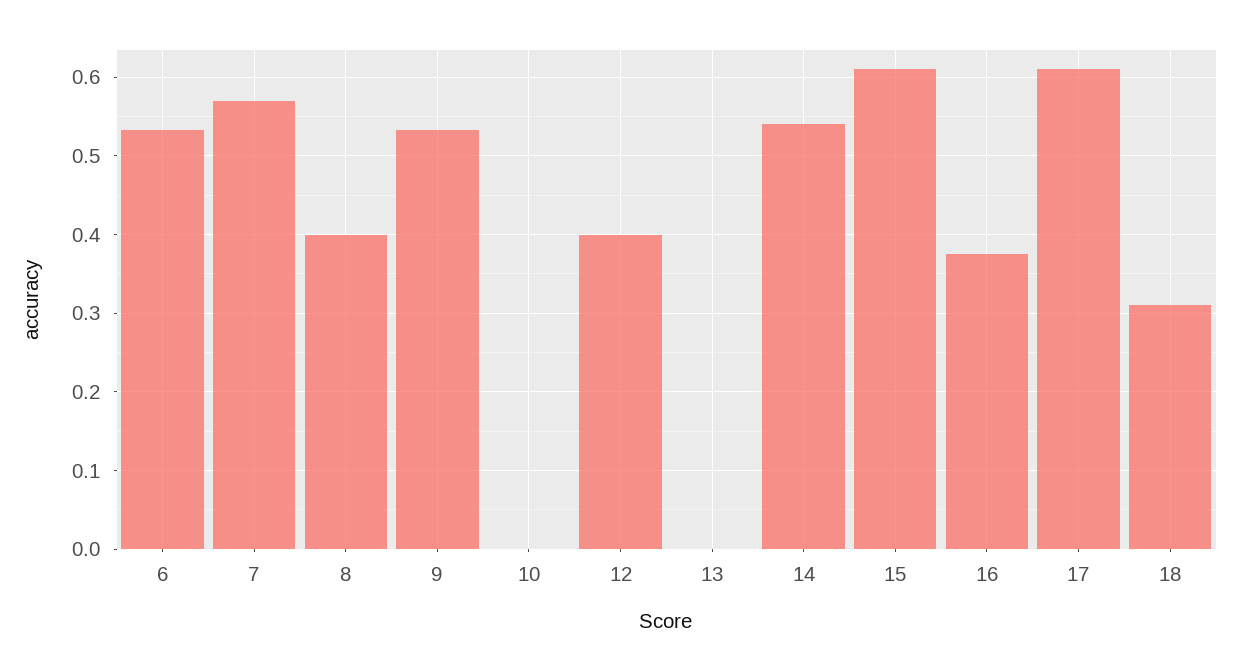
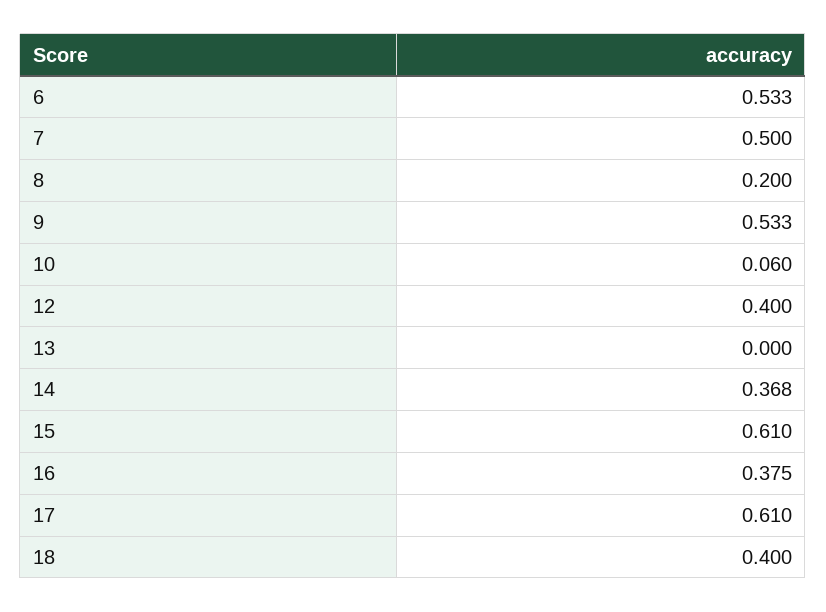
  {
    "6": 0.533,
-   "7": 0.57,
+   "7": 0.5,
-   "8": 0.4,
+   "8": 0.2,
    "9": 0.533,
-   "10": 0,
+   "10": 0.06,
    "12": 0.4,
    "13": 0,
-   "14": 0.54,
+   "14": 0.368,
    "15": 0.61,
    "16": 0.375,
    "17": 0.61,
-   "18": 0.31
+   "18": 0.4
  }

